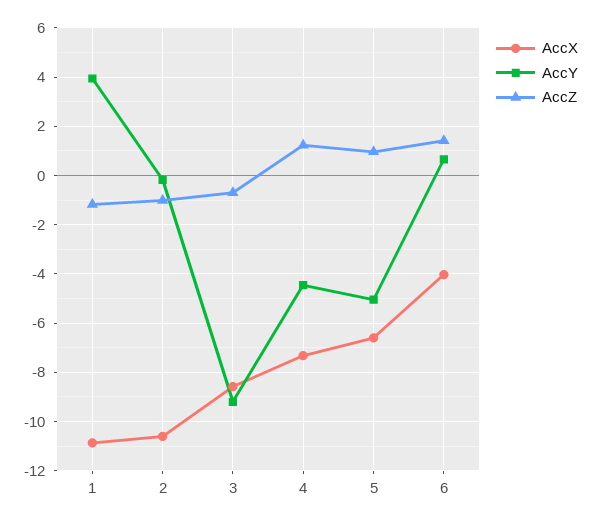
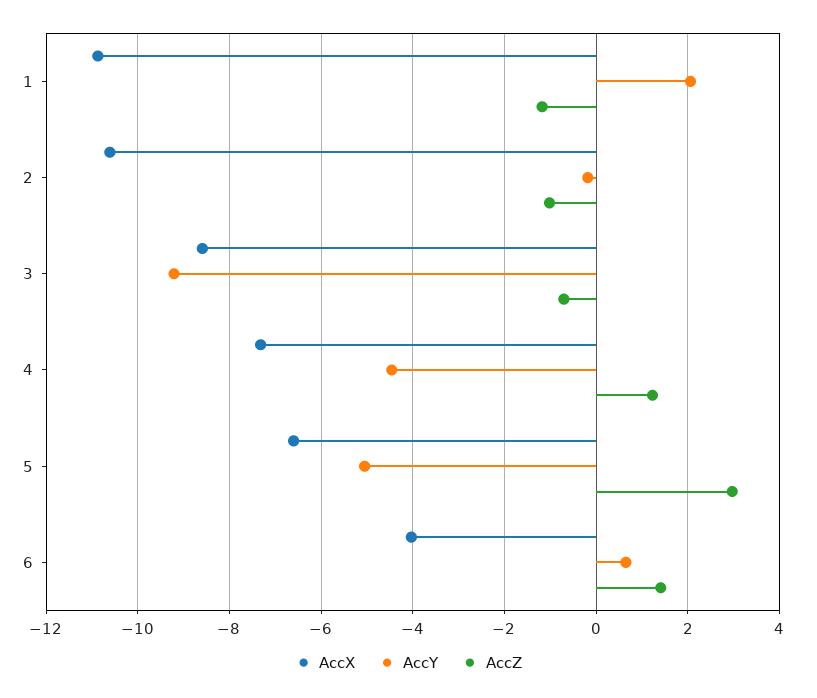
  {
    "AccX": {
      "1": -10.8,
      "2": -10.6,
      "3": -8.6,
      "4": -7.4,
      "5": -6.6,
      "6": -4
    },
    "AccY": {
-     "1": 4,
+     "1": 2,
      "2": -0.2,
      "3": -9.2,
      "4": -4.4,
      "5": -5,
      "6": 0.6
    },
    "AccZ": {
      "1": -1.2,
      "2": -1,
      "3": -0.8,
      "4": 1.2,
-     "5": 1,
+     "5": 3,
      "6": 1.4
    }
  }

